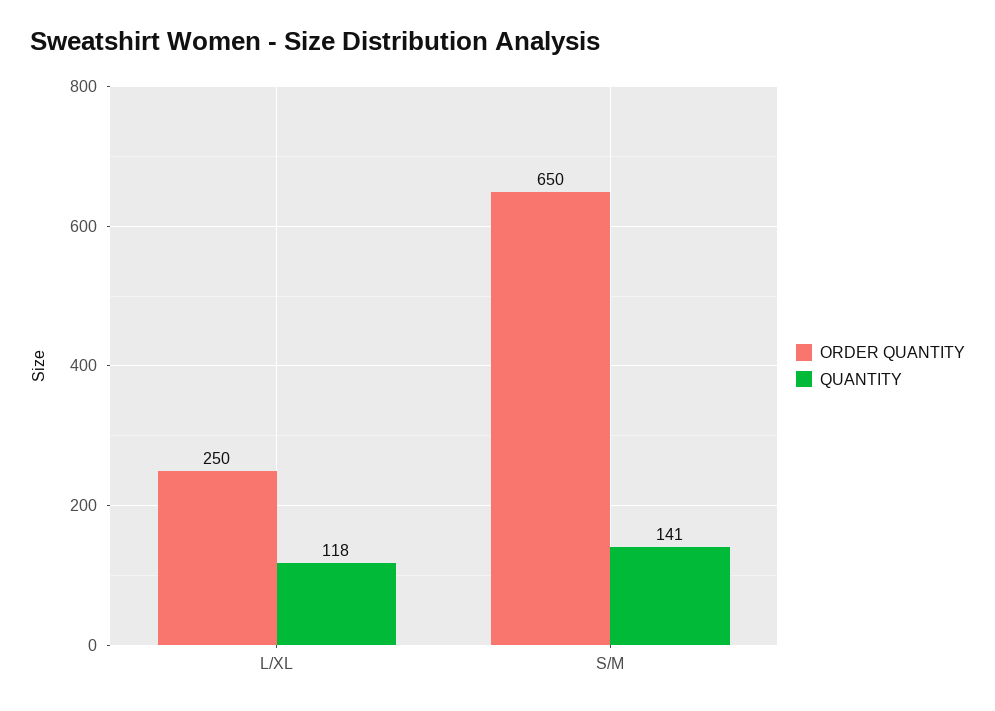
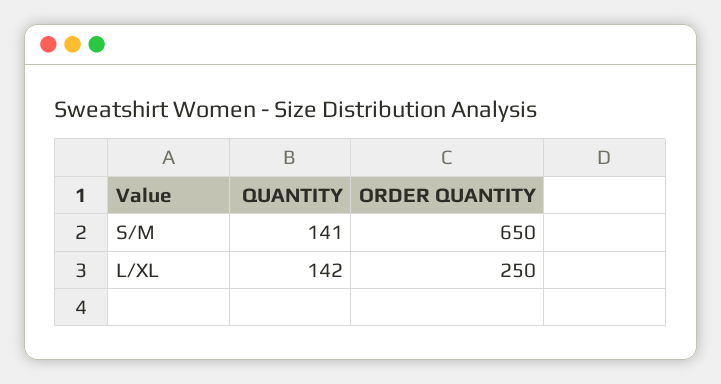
  {
    "ORDER QUANTITY": {
      "L/XL": 250,
      "S/M": 650
    },
    "QUANTITY": {
-     "L/XL": 118,
+     "L/XL": 142,
      "S/M": 141
    }
  }

